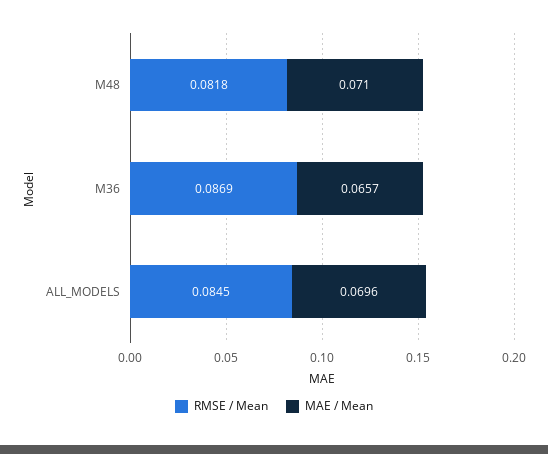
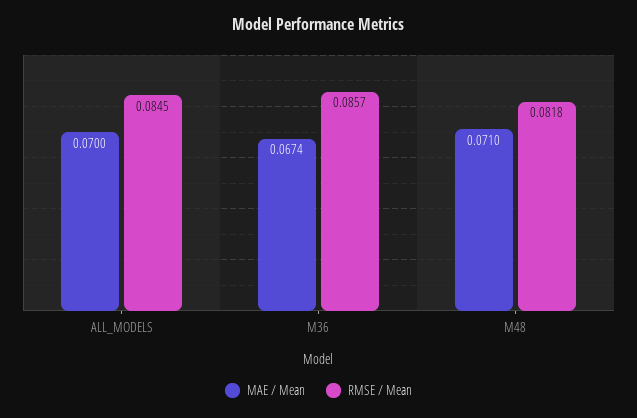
  {
    "RMSE / Mean": {
      "M48": 0.0818,
-     "M36": 0.0869,
+     "M36": 0.0857,
      "ALL_MODELS": 0.0845
    },
    "MAE / Mean": {
      "M48": 0.071,
-     "M36": 0.0657,
+     "M36": 0.0674,
-     "ALL_MODELS": 0.0696
+     "ALL_MODELS": 0.07
    }
  }

